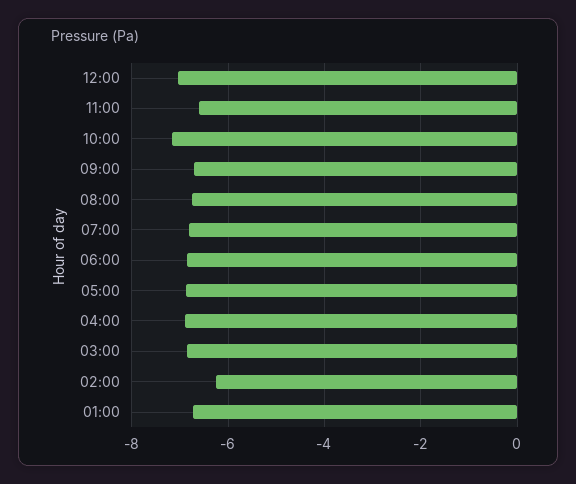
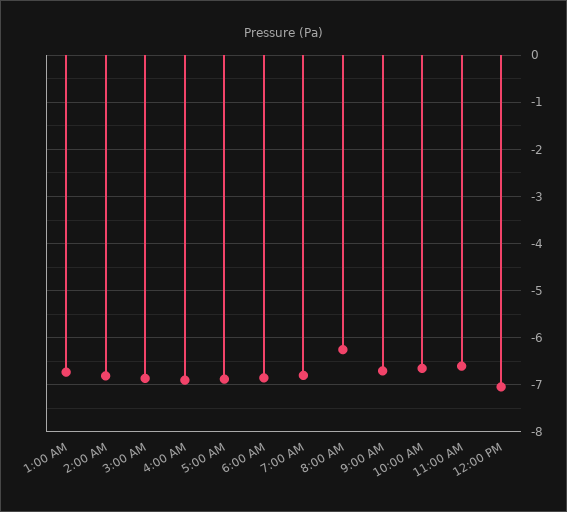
  {
    "12:00": -7,
    "11:00": -6.6,
-   "10:00": -7.2,
+   "10:00": -6.6,
    "09:00": -6.8,
-   "08:00": -6.8,
+   "08:00": -6.2,
    "07:00": -6.8,
    "06:00": -6.8,
    "05:00": -6.8,
    "04:00": -7,
    "03:00": -6.8,
-   "02:00": -6.2,
+   "02:00": -6.8,
    "01:00": -6.8
  }

